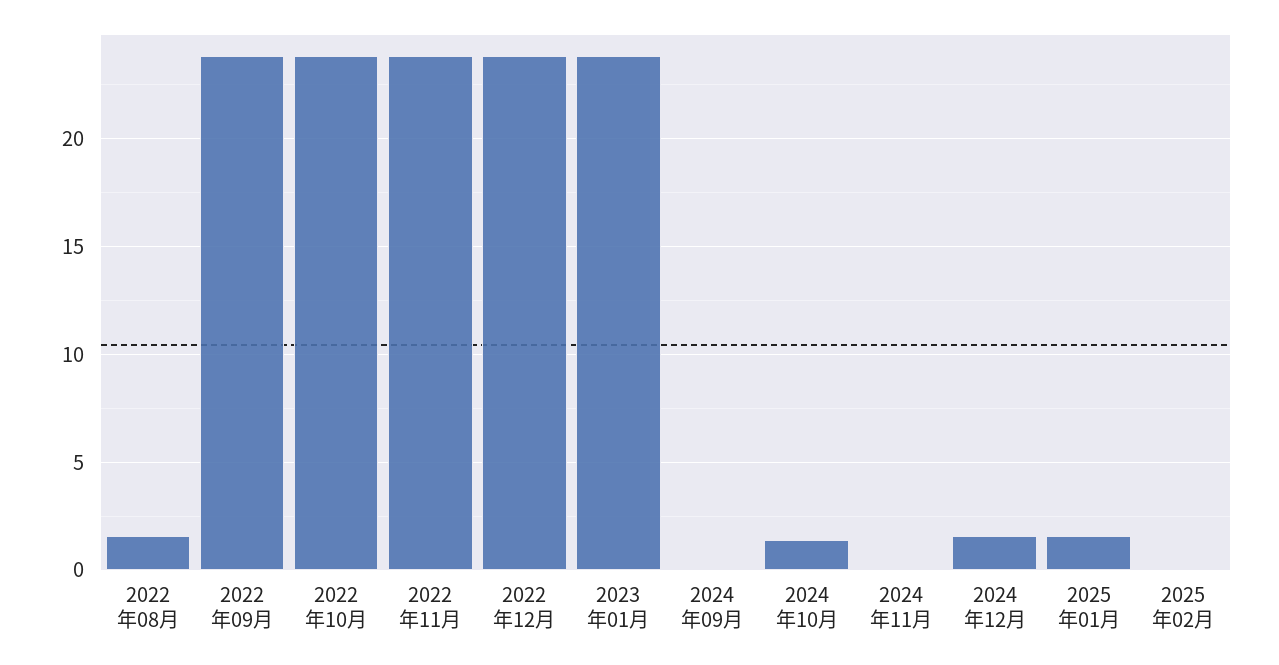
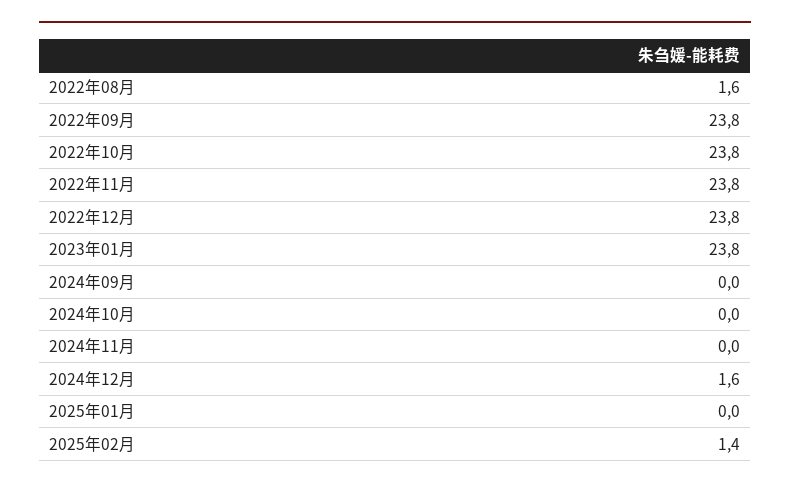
  {
    "2022年08月": 1.6,
    "2022年09月": 23.8,
    "2022年10月": 23.8,
    "2022年11月": 23.8,
    "2022年12月": 23.8,
    "2023年01月": 23.8,
    "2024年09月": 0,
-   "2024年10月": 1.5,
+   "2024年10月": 0,
    "2024年11月": 0,
    "2024年12月": 1.6,
-   "2025年01月": 1.5,
+   "2025年01月": 0,
-   "2025年02月": 0
+   "2025年02月": 1.4
  }

